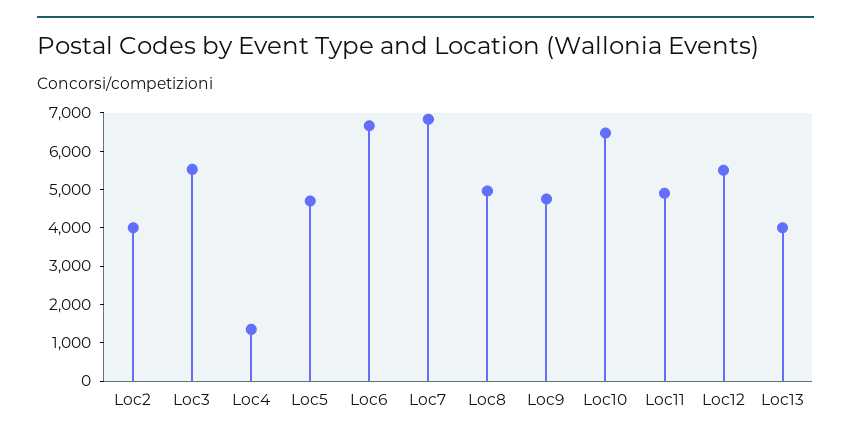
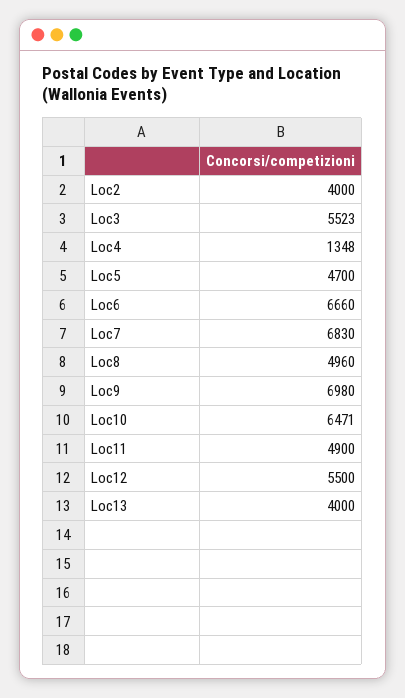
  {
    "Loc2": 4000,
    "Loc3": 5523,
    "Loc4": 1348,
    "Loc5": 4700,
    "Loc6": 6660,
    "Loc7": 6830,
    "Loc8": 4960,
-   "Loc9": 4750,
+   "Loc9": 6980,
    "Loc10": 6471,
    "Loc11": 4900,
    "Loc12": 5500,
    "Loc13": 4000
  }

